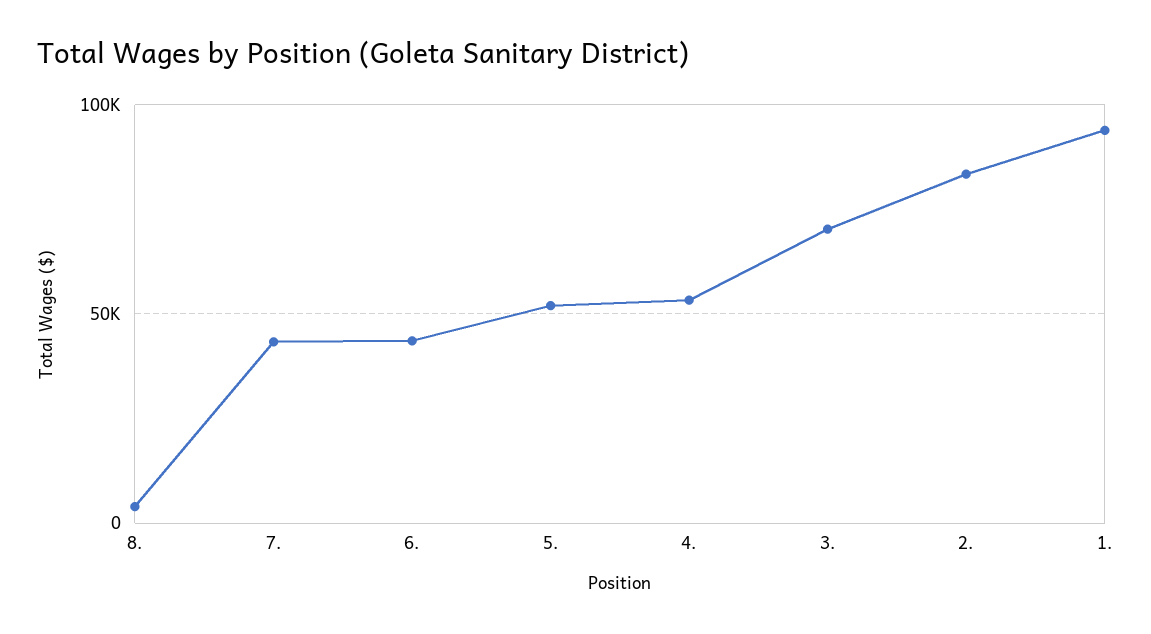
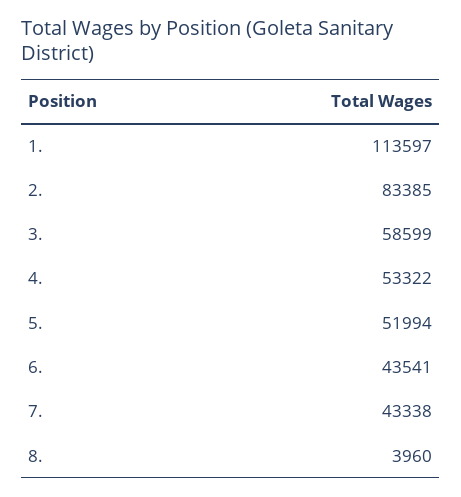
  {
    "8.": 3960,
    "7.": 43338,
    "6.": 43541,
    "5.": 51994,
    "4.": 53322,
-   "3.": 70000,
+   "3.": 58599,
    "2.": 83385,
-   "1.": 95000
+   "1.": 113597
  }

